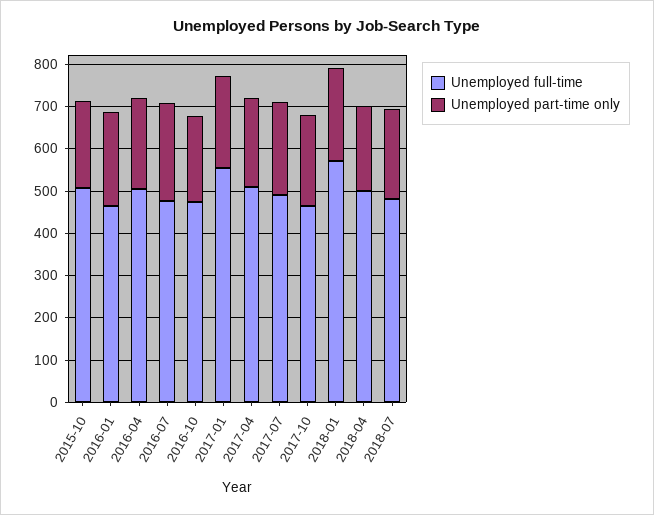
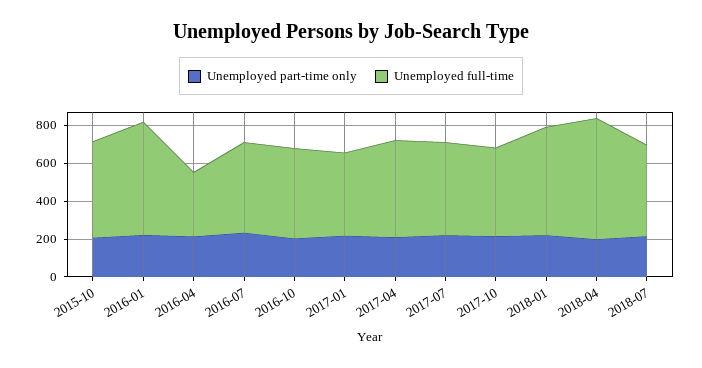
  {
    "Unemployed full-time": {
      "2015-10": 500,
-     "2016-01": 460,
+     "2016-01": 600,
-     "2016-04": 500,
+     "2016-04": 350,
      "2016-07": 480,
      "2016-10": 480,
-     "2017-01": 560,
+     "2017-01": 450,
      "2017-04": 520,
      "2017-07": 500,
      "2017-10": 460,
      "2018-01": 580,
-     "2018-04": 500,
+     "2018-04": 650,
      "2018-07": 480
    },
    "Unemployed part-time only": {
      "2015-10": 200,
      "2016-01": 220,
      "2016-04": 220,
      "2016-07": 240,
      "2016-10": 200,
      "2017-01": 220,
      "2017-04": 220,
      "2017-07": 220,
      "2017-10": 220,
      "2018-01": 220,
      "2018-04": 200,
      "2018-07": 220
    }
  }

